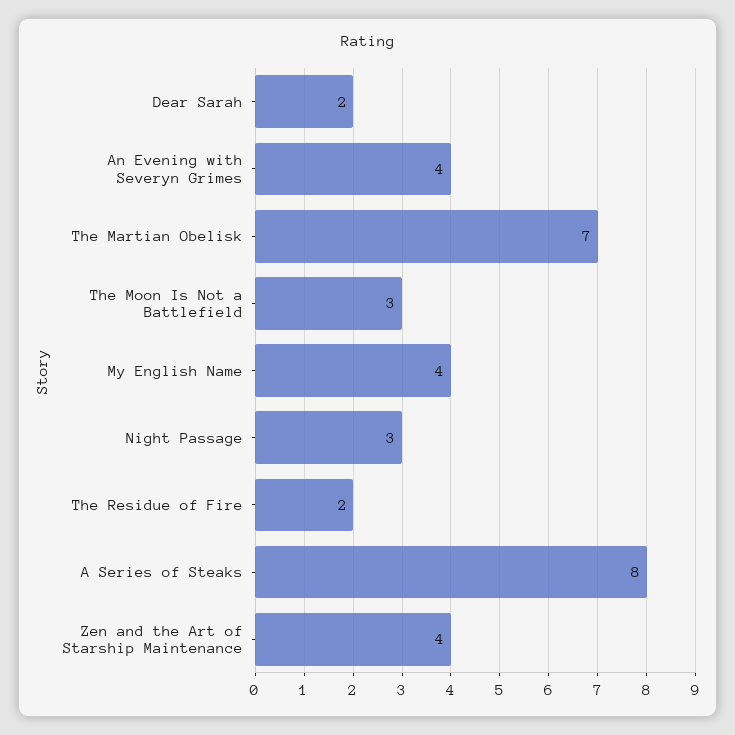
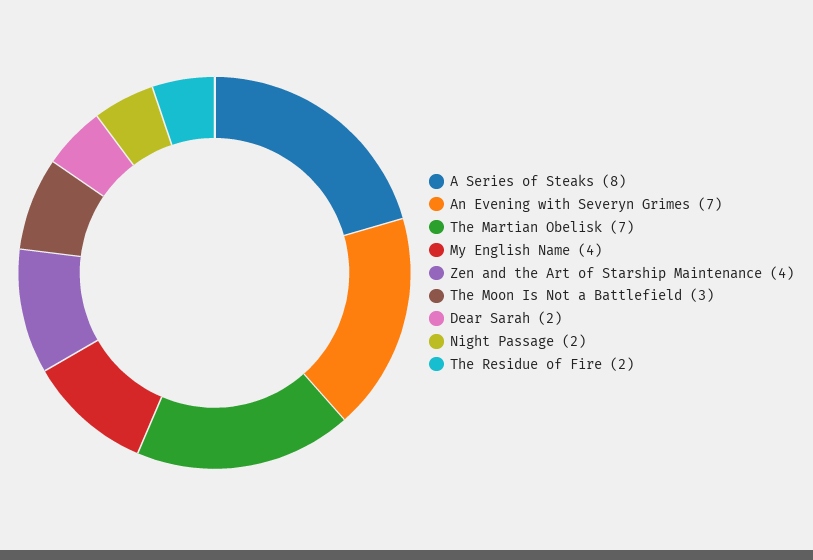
  {
    "Dear Sarah": 2,
-   "An Evening with Severyn Grimes": 4,
+   "An Evening with Severyn Grimes": 7,
    "The Martian Obelisk": 7,
    "The Moon Is Not a Battlefield": 3,
    "My English Name": 4,
-   "Night Passage": 3,
+   "Night Passage": 2,
    "The Residue of Fire": 2,
    "A Series of Steaks": 8,
    "Zen and the Art of Starship Maintenance": 4
  }

